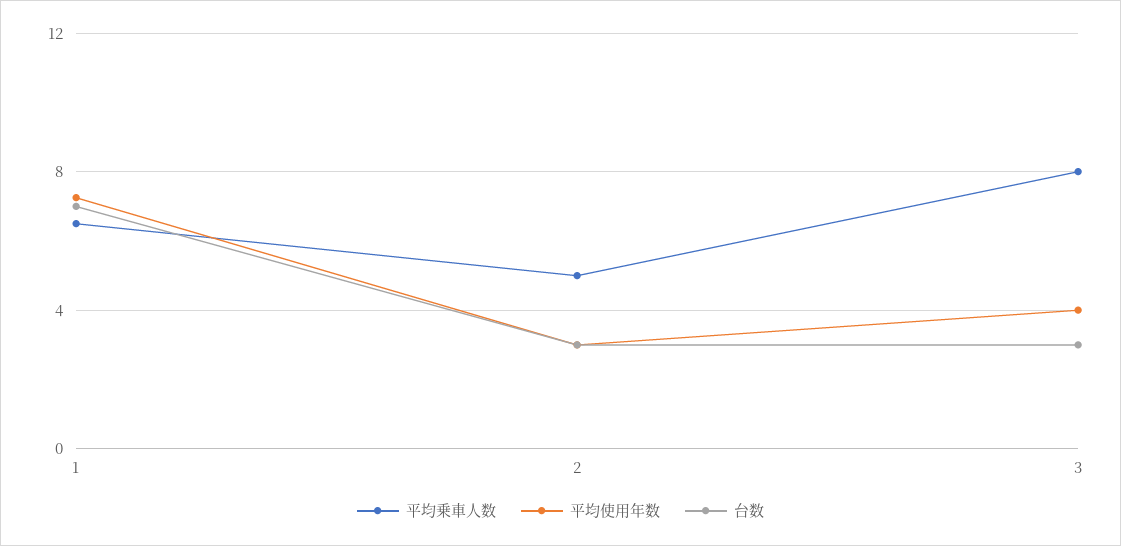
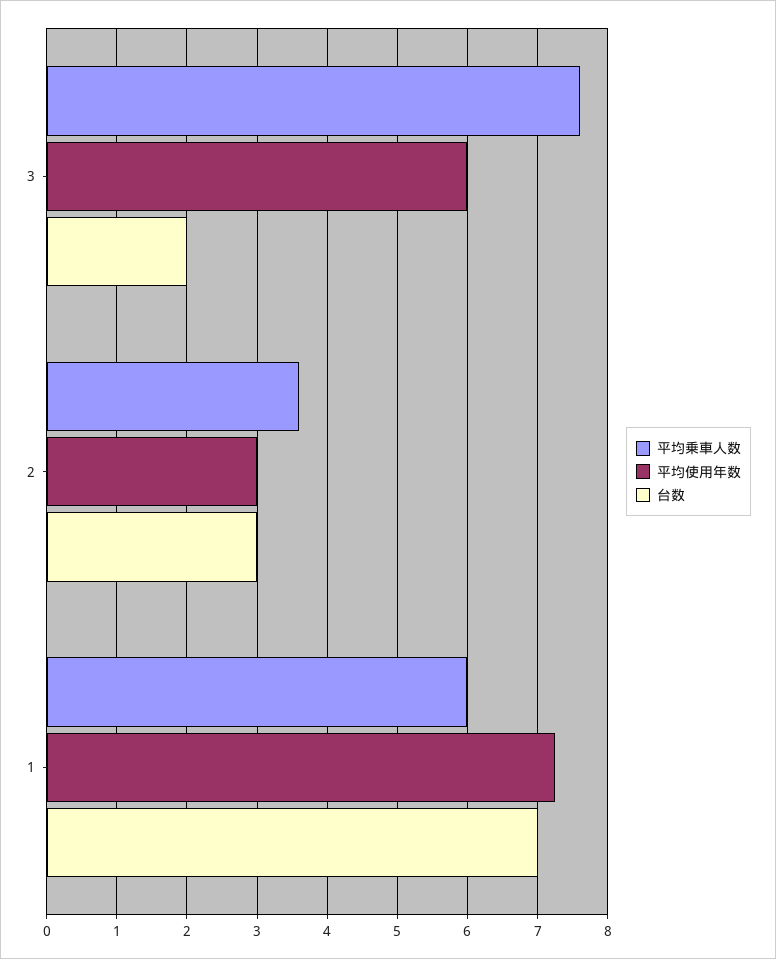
  {
    "平均乗車人数": {
-     "1": 6.5,
+     "1": 6,
-     "2": 5,
+     "2": 3.6,
-     "3": 8
+     "3": 7.6
    },
    "平均使用年数": {
      "1": 7.3,
      "2": 3,
-     "3": 4
+     "3": 6
    },
    "台数": {
      "1": 7,
      "2": 3,
-     "3": 3
+     "3": 2
    }
  }

